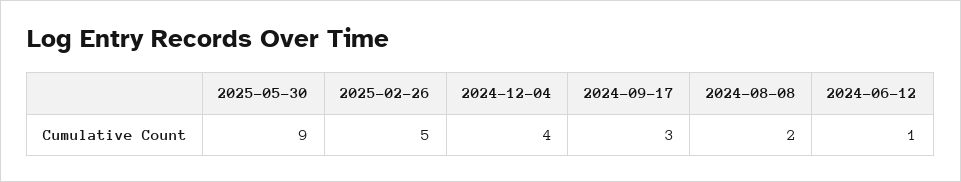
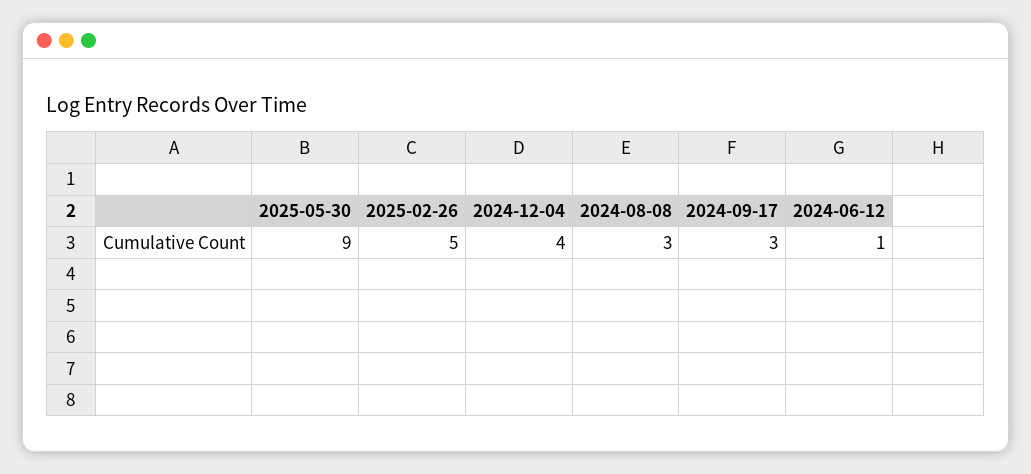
  {
    "2025-05-30": 9,
    "2025-02-26": 5,
    "2024-12-04": 4,
    "2024-09-17": 3,
-   "2024-08-08": 2,
+   "2024-08-08": 3,
    "2024-06-12": 1
  }

